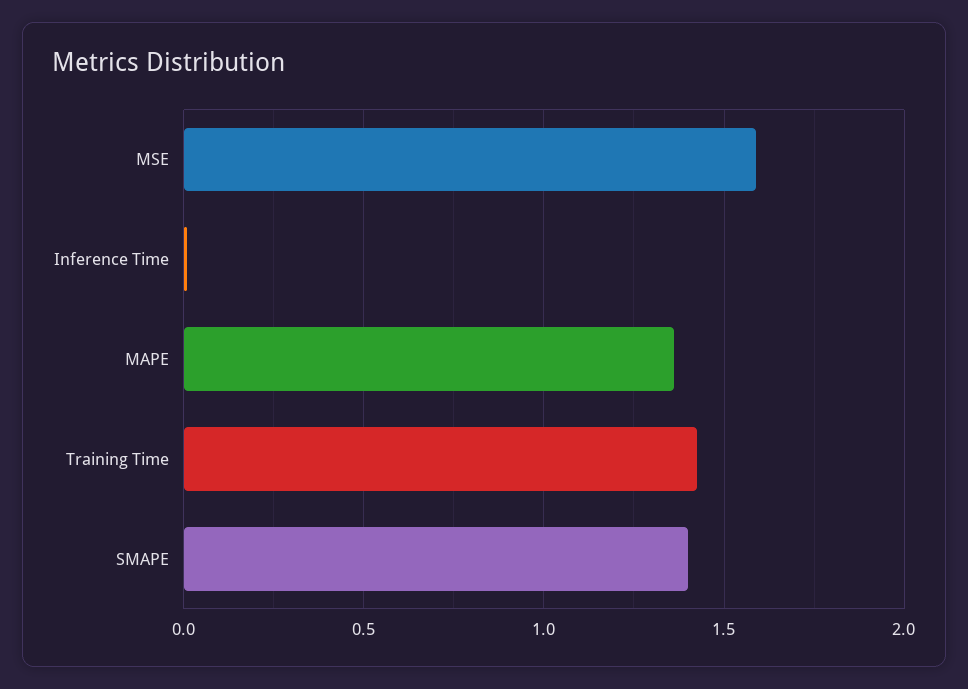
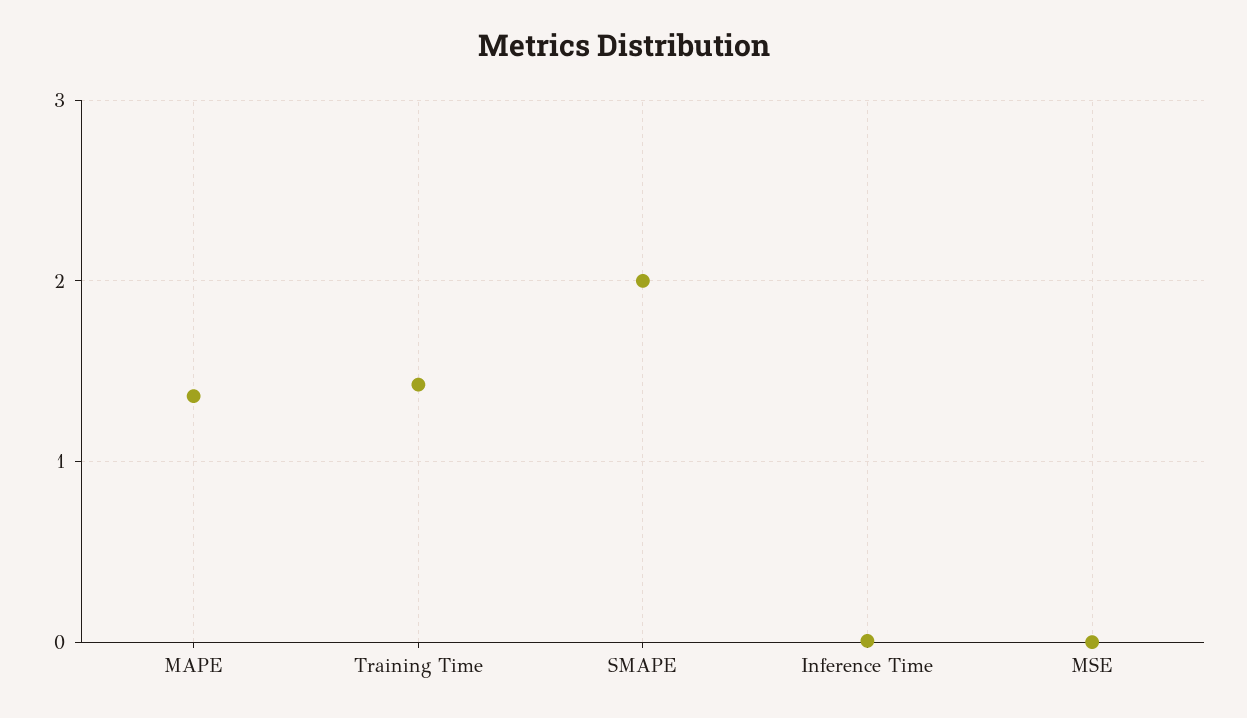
  {
-   "MSE": 1.6,
+   "MSE": 0,
    "Inference Time": 0,
    "MAPE": 1.35,
    "Training Time": 1.45,
-   "SMAPE": 1.4
+   "SMAPE": 2
  }

